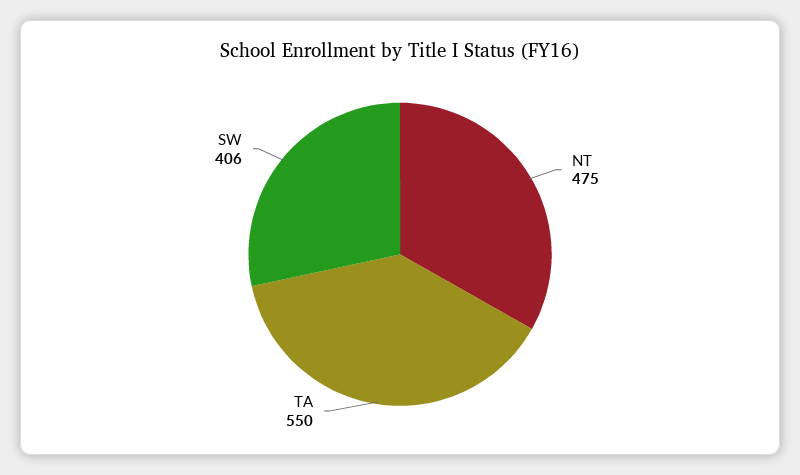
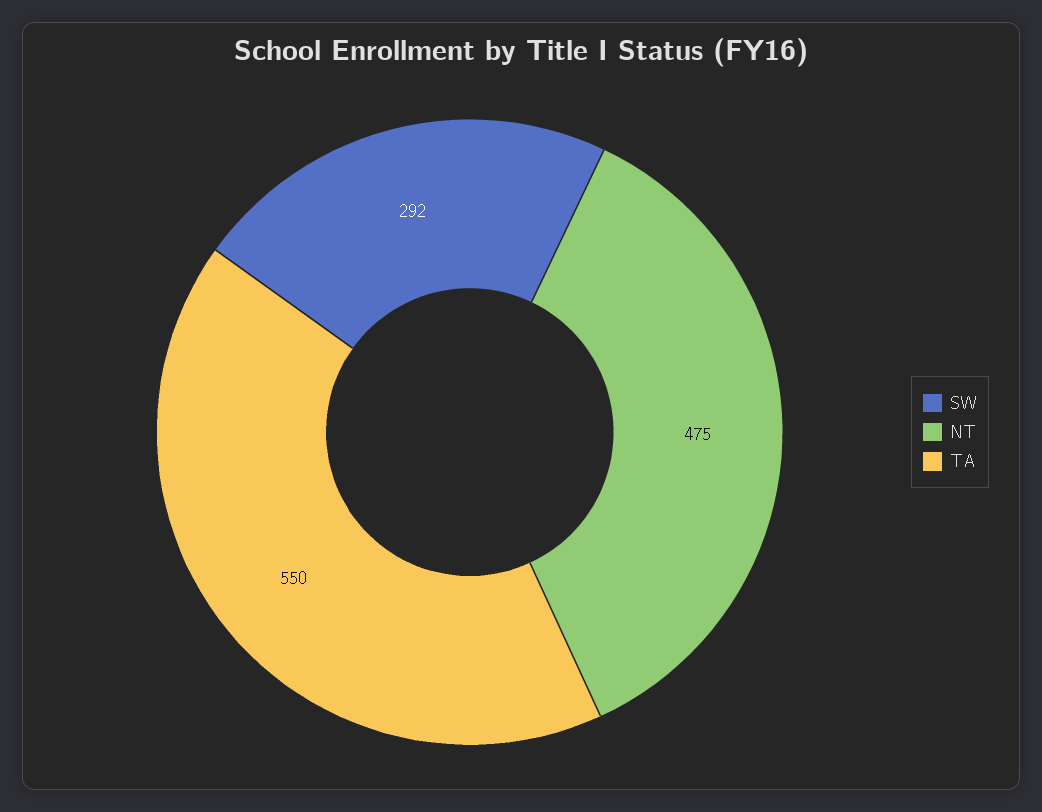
  {
    "NT": 475,
    "TA": 550,
-   "SW": 406
+   "SW": 292
  }

